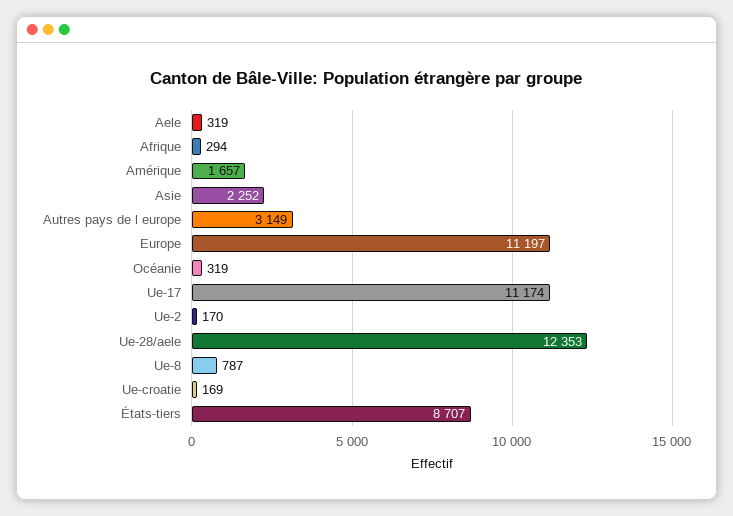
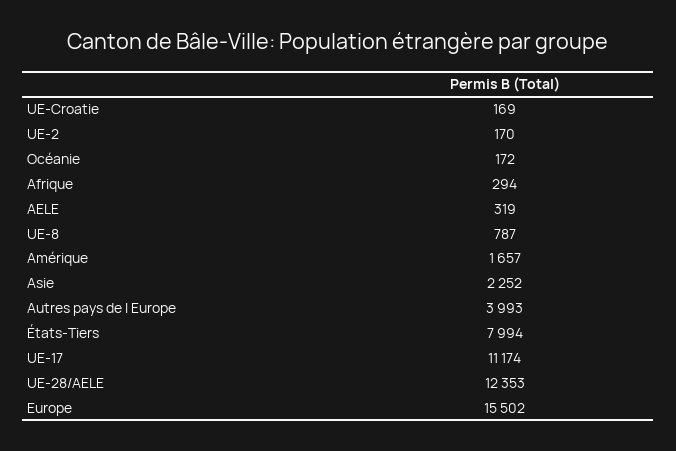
  {
    "Aele": 319,
    "Afrique": 294,
    "Amérique": 1657,
    "Asie": 2252,
-   "Autres pays de l europe": 3149,
+   "Autres pays de l europe": 3993,
-   "Europe": 11197,
+   "Europe": 15502,
-   "Océanie": 319,
+   "Océanie": 172,
    "Ue-17": 11174,
    "Ue-2": 170,
    "Ue-28/aele": 12353,
    "Ue-8": 787,
    "Ue-croatie": 169,
-   "États-tiers": 8707
+   "États-tiers": 7994
  }

